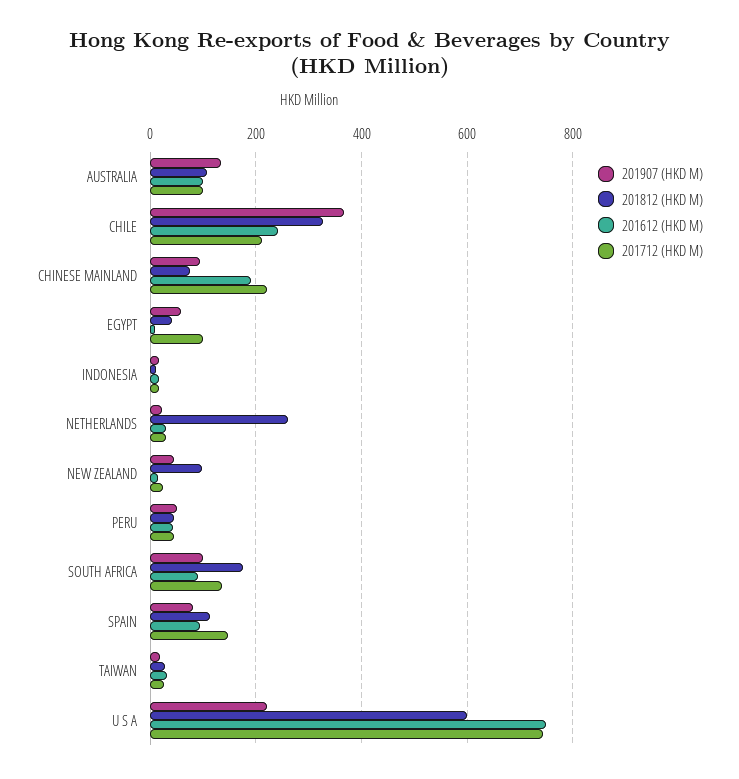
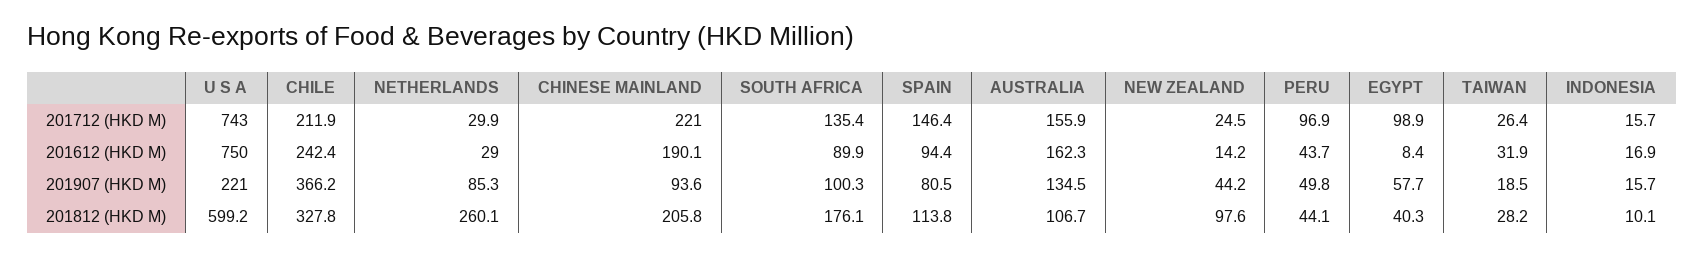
  {
    "201907 (HKD M)": {
      "AUSTRALIA": 134.5,
      "CHILE": 366.2,
      "CHINESE MAINLAND": 93.6,
      "EGYPT": 57.7,
      "INDONESIA": 15.7,
-     "NETHERLANDS": 20,
+     "NETHERLANDS": 85.3,
      "NEW ZEALAND": 44.2,
      "PERU": 49.8,
      "SOUTH AFRICA": 100.3,
      "SPAIN": 80.5,
      "TAIWAN": 18.5,
      "U S A": 221
    },
    "201812 (HKD M)": {
      "AUSTRALIA": 106.7,
      "CHILE": 327.8,
-     "CHINESE MAINLAND": 80,
+     "CHINESE MAINLAND": 205.8,
      "EGYPT": 40.3,
      "INDONESIA": 10.1,
      "NETHERLANDS": 260.1,
      "NEW ZEALAND": 97.6,
      "PERU": 44.1,
      "SOUTH AFRICA": 176.1,
      "SPAIN": 113.8,
      "TAIWAN": 28.2,
      "U S A": 599.2
    },
    "201612 (HKD M)": {
-     "AUSTRALIA": 100,
+     "AUSTRALIA": 162.3,
      "CHILE": 242.4,
      "CHINESE MAINLAND": 190.1,
      "EGYPT": 8.4,
      "INDONESIA": 16.9,
      "NETHERLANDS": 29,
      "NEW ZEALAND": 14.2,
      "PERU": 43.7,
      "SOUTH AFRICA": 89.9,
      "SPAIN": 94.4,
      "TAIWAN": 31.9,
      "U S A": 750
    },
    "201712 (HKD M)": {
-     "AUSTRALIA": 100,
+     "AUSTRALIA": 155.9,
      "CHILE": 211.9,
      "CHINESE MAINLAND": 221,
      "EGYPT": 98.9,
      "INDONESIA": 15.7,
      "NETHERLANDS": 29.9,
      "NEW ZEALAND": 24.5,
-     "PERU": 40,
+     "PERU": 96.9,
      "SOUTH AFRICA": 135.4,
      "SPAIN": 146.4,
      "TAIWAN": 26.4,
      "U S A": 743
    }
  }

